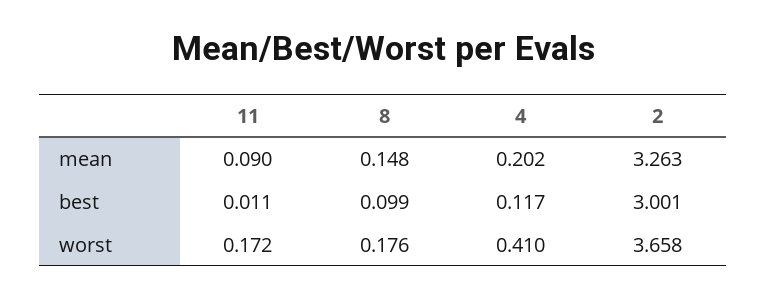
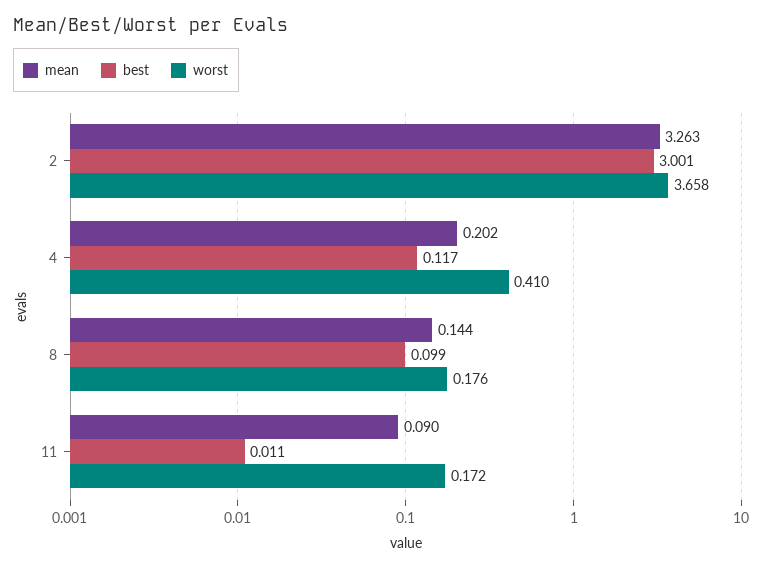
  {
    "mean": {
      "11": 0.09,
-     "8": 0.148,
+     "8": 0.144,
      "4": 0.202,
      "2": 3.263
    },
    "best": {
      "11": 0.011,
      "8": 0.099,
      "4": 0.117,
      "2": 3.001
    },
    "worst": {
      "11": 0.172,
      "8": 0.176,
      "4": 0.41,
      "2": 3.658
    }
  }

